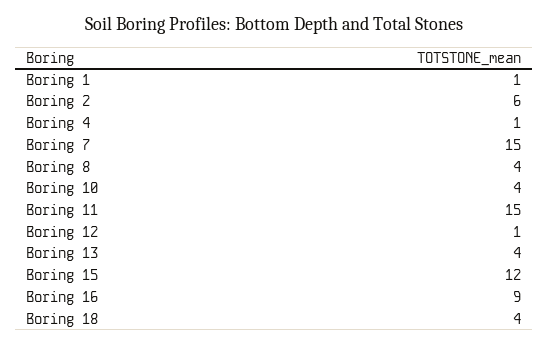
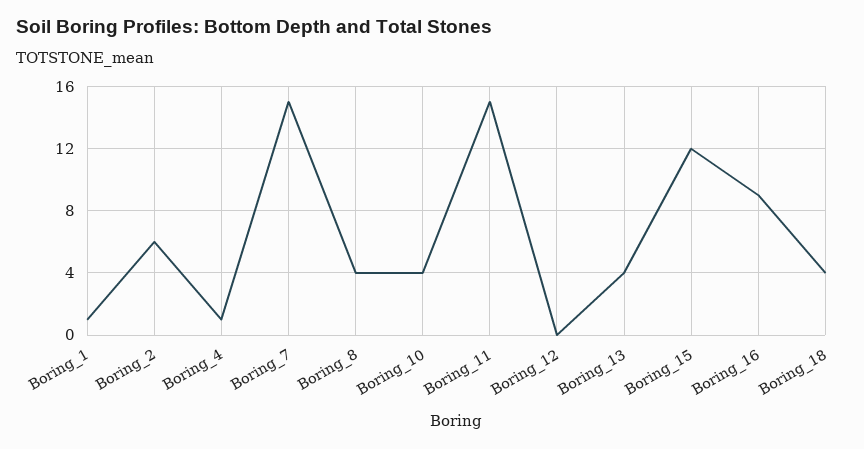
  {
    "Boring 1": 1,
    "Boring 2": 6,
    "Boring 4": 1,
    "Boring 7": 15,
    "Boring 8": 4,
    "Boring 10": 4,
    "Boring 11": 15,
-   "Boring 12": 1,
+   "Boring 12": 0,
    "Boring 13": 4,
    "Boring 15": 12,
    "Boring 16": 9,
    "Boring 18": 4
  }

